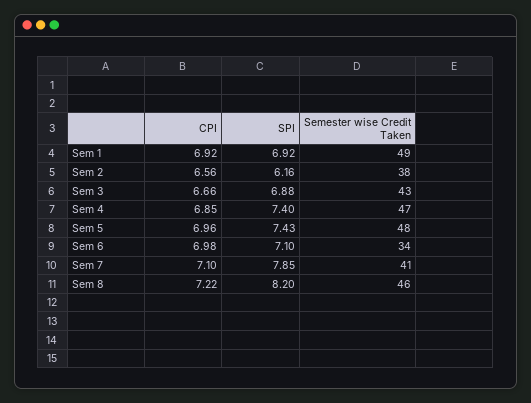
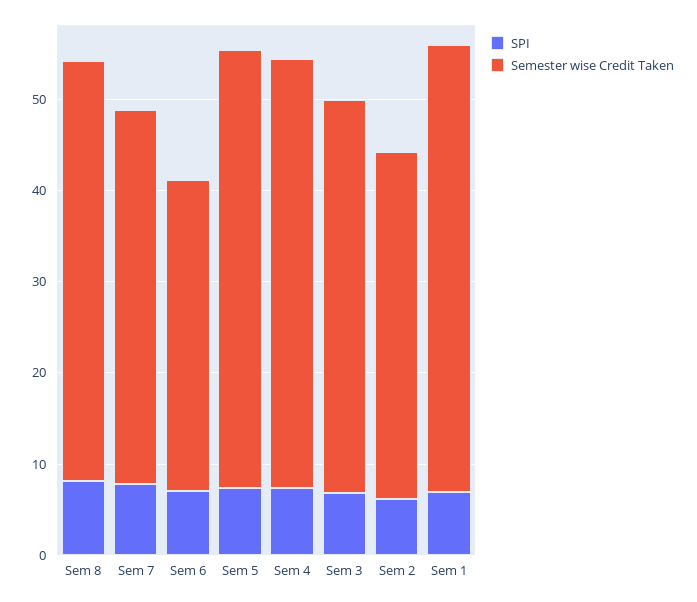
  {
-   "CPI": {
-     "Sem 1": 6.92,
-     "Sem 2": 6.56,
-     "Sem 3": 6.66,
-     "Sem 4": 6.85,
-     "Sem 5": 6.96,
-     "Sem 6": 6.98,
-     "Sem 7": 7.1,
-     "Sem 8": 7.22
-   },
    "SPI": {
      "Sem 1": 6.92,
      "Sem 2": 6.16,
      "Sem 3": 6.88,
      "Sem 4": 7.4,
      "Sem 5": 7.43,
      "Sem 6": 7.1,
      "Sem 7": 7.85,
      "Sem 8": 8.2
    },
    "Semester wise Credit Taken": {
      "Sem 1": 49,
      "Sem 2": 38,
      "Sem 3": 43,
      "Sem 4": 47,
      "Sem 5": 48,
      "Sem 6": 34,
      "Sem 7": 41,
      "Sem 8": 46
    }
  }

